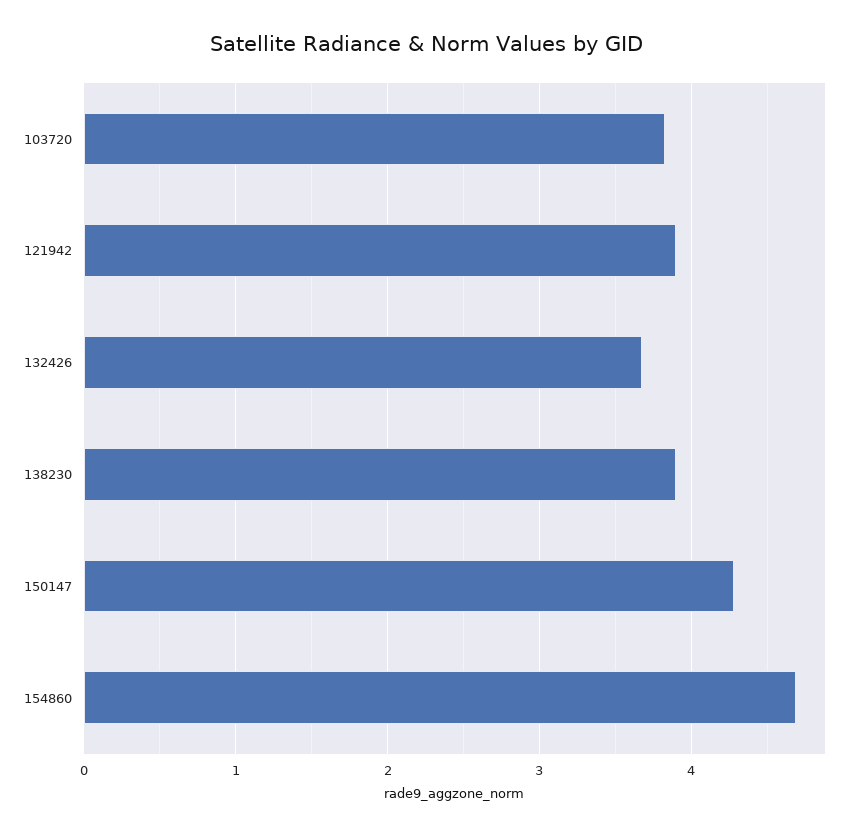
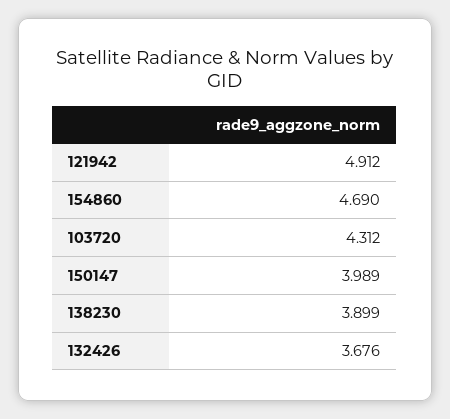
  {
-   "103720": 3.8,
+   "103720": 4.312,
-   "121942": 3.9,
+   "121942": 4.912,
    "132426": 3.676,
    "138230": 3.899,
-   "150147": 4.3,
+   "150147": 3.989,
    "154860": 4.69
  }

